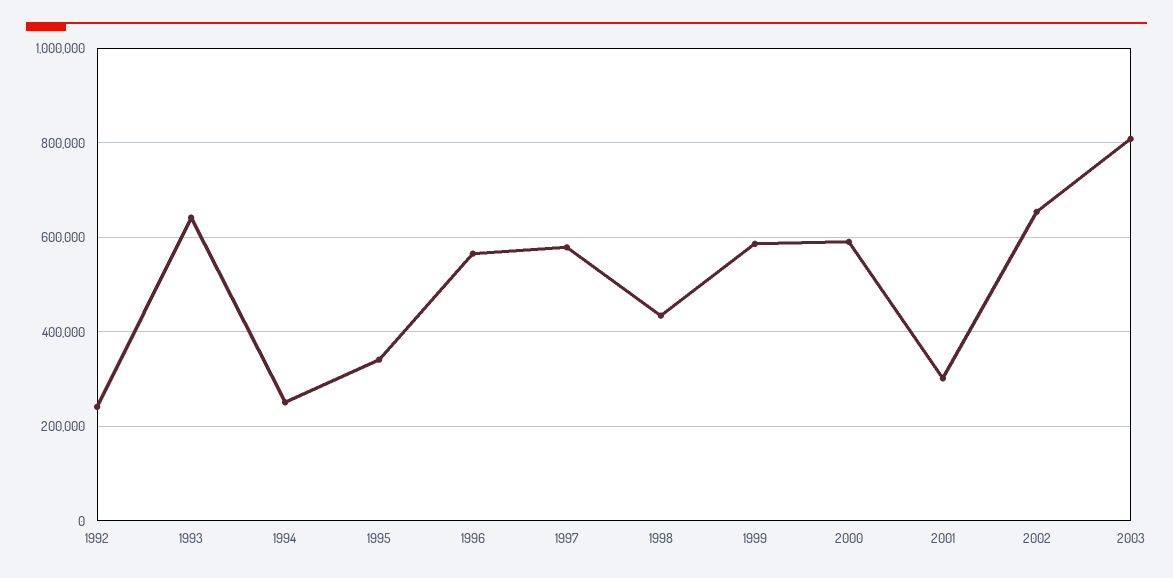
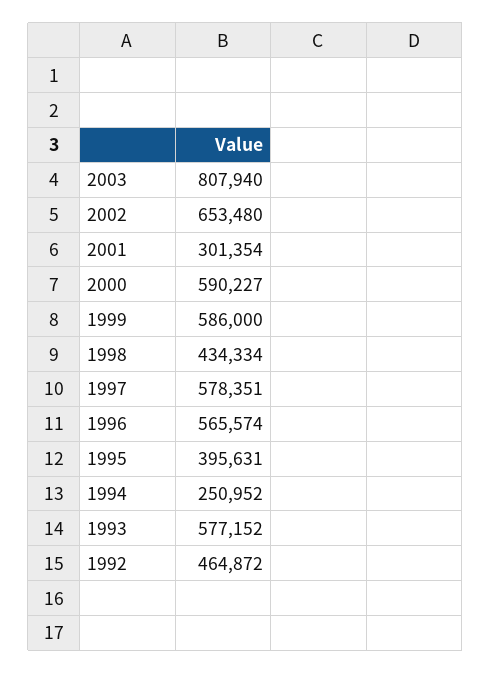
  {
-   "1992": 240000,
+   "1992": 464872,
-   "1993": 640000,
+   "1993": 577152,
    "1994": 250952,
-   "1995": 340000,
+   "1995": 395631,
    "1996": 565574,
    "1997": 578351,
    "1998": 434334,
    "1999": 586000,
    "2000": 590227,
    "2001": 301354,
    "2002": 653480,
    "2003": 807940
  }

